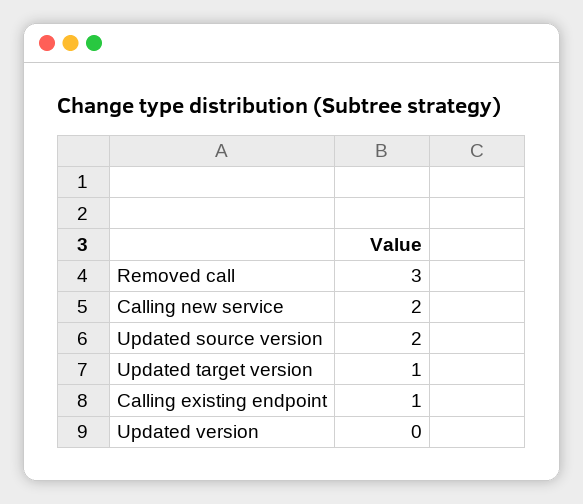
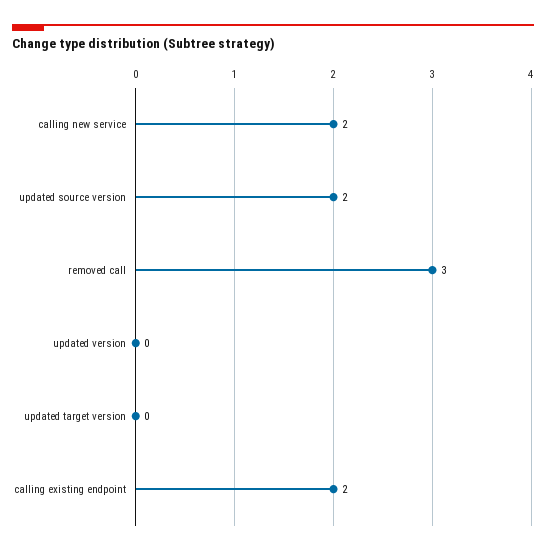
  {
    "Removed call": 3,
    "Calling new service": 2,
    "Updated source version": 2,
-   "Updated target version": 1,
+   "Updated target version": 0,
-   "Calling existing endpoint": 1,
+   "Calling existing endpoint": 2,
    "Updated version": 0
  }

